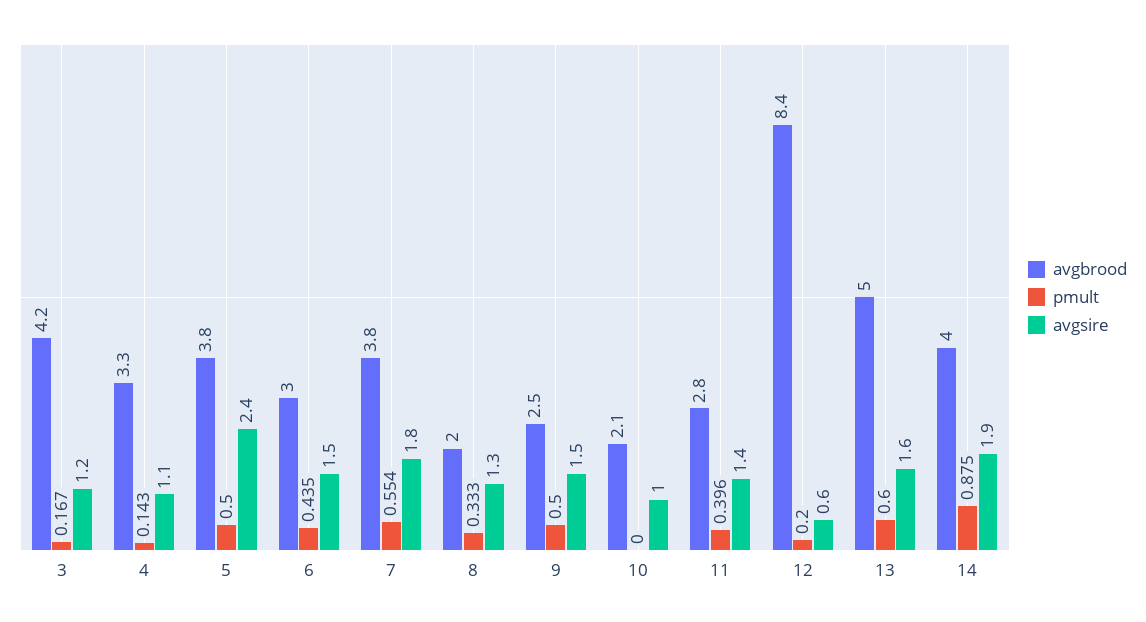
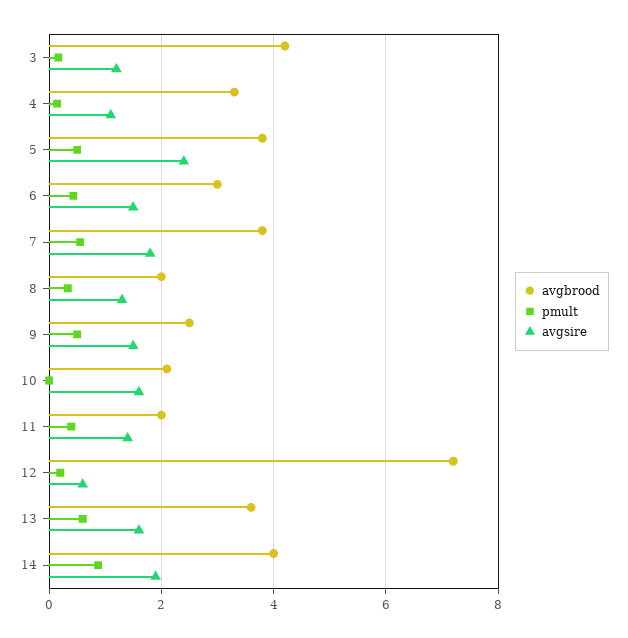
  {
    "avgbrood": {
      "3": 4.2,
      "4": 3.3,
      "5": 3.8,
      "6": 3,
      "7": 3.8,
      "8": 2,
      "9": 2.5,
      "10": 2.1,
-     "11": 2.8,
+     "11": 2,
-     "12": 8.4,
+     "12": 7.2,
-     "13": 5,
+     "13": 3.6,
      "14": 4
    },
    "pmult": {
      "3": 0.167,
      "4": 0.143,
      "5": 0.5,
      "6": 0.435,
      "7": 0.554,
      "8": 0.333,
      "9": 0.5,
      "10": 0,
      "11": 0.396,
      "12": 0.2,
      "13": 0.6,
      "14": 0.875
    },
    "avgsire": {
      "3": 1.2,
      "4": 1.1,
      "5": 2.4,
      "6": 1.5,
      "7": 1.8,
      "8": 1.3,
      "9": 1.5,
-     "10": 1,
+     "10": 1.6,
      "11": 1.4,
      "12": 0.6,
      "13": 1.6,
      "14": 1.9
    }
  }

